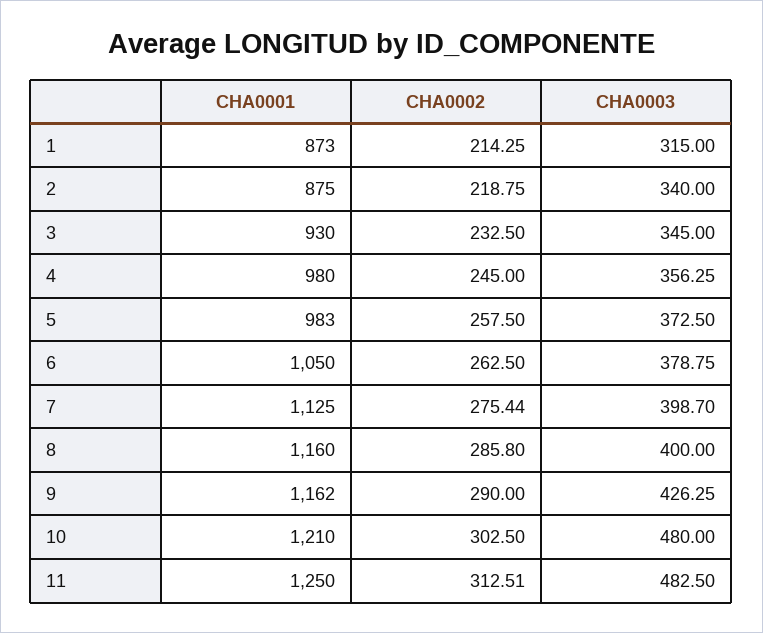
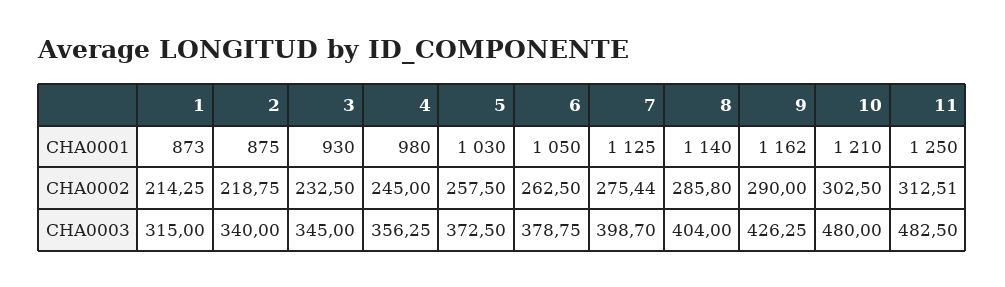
  {
    "CHA0001": {
      "1": 873,
      "2": 875,
      "3": 930,
      "4": 980,
-     "5": 983,
+     "5": 1030,
      "6": 1050,
      "7": 1125,
-     "8": 1160,
+     "8": 1140,
      "9": 1162,
      "10": 1210,
      "11": 1250
    },
    "CHA0002": {
      "1": 214.25,
      "2": 218.75,
      "3": 232.5,
      "4": 245,
      "5": 257.5,
      "6": 262.5,
      "7": 275.44,
      "8": 285.8,
      "9": 290,
      "10": 302.5,
      "11": 312.51
    },
    "CHA0003": {
      "1": 315,
      "2": 340,
      "3": 345,
      "4": 356.25,
      "5": 372.5,
      "6": 378.75,
      "7": 398.7,
-     "8": 400,
+     "8": 404,
      "9": 426.25,
      "10": 480,
      "11": 482.5
    }
  }

